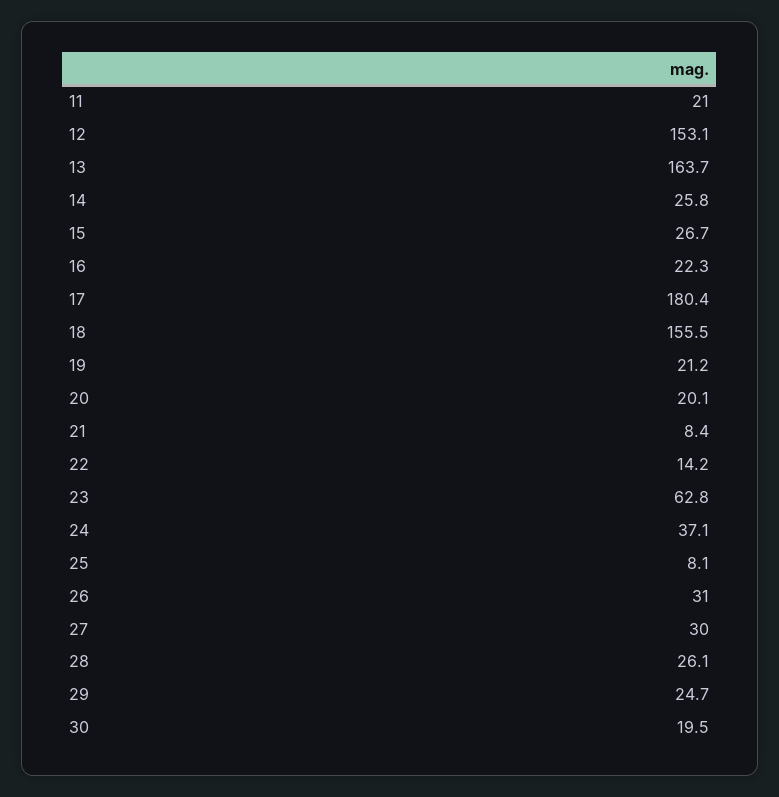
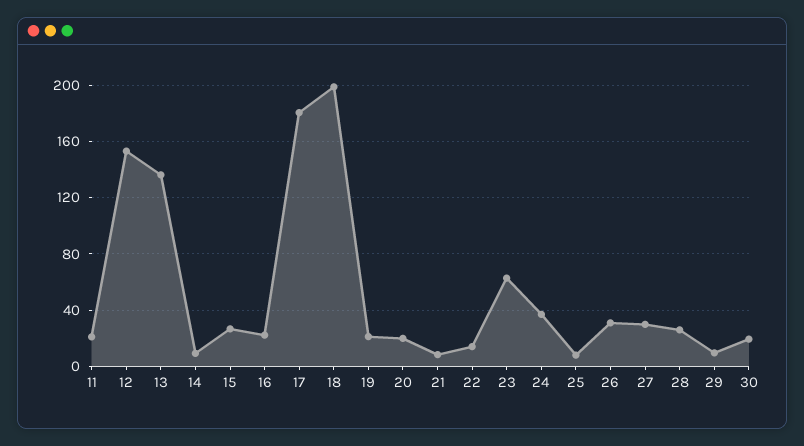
  {
    "11": 21,
    "12": 153.1,
-   "13": 163.7,
+   "13": 135,
-   "14": 25.8,
+   "14": 10,
    "15": 26.7,
    "16": 22.3,
    "17": 180.4,
-   "18": 155.5,
+   "18": 200,
    "19": 21.2,
    "20": 20.1,
    "21": 8.4,
    "22": 14.2,
    "23": 62.8,
    "24": 37.1,
    "25": 8.1,
    "26": 31,
    "27": 30,
    "28": 26.1,
-   "29": 24.7,
+   "29": 10,
    "30": 19.5
  }

